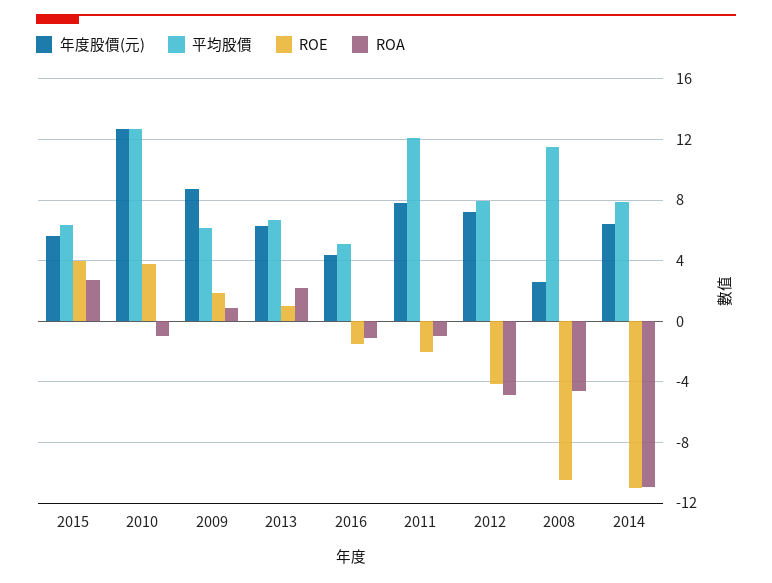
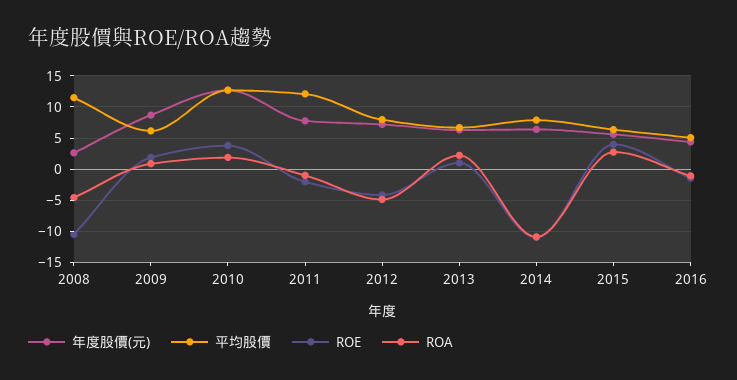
  {
    "年度股價(元)": {
      "2015": 5.5,
      "2010": 12.5,
      "2009": 8.5,
      "2013": 6.5,
      "2016": 4.5,
      "2011": 8,
      "2012": 7,
      "2008": 2.5,
      "2014": 6.5
    },
    "平均股價": {
      "2015": 6.5,
      "2010": 12.5,
      "2009": 6,
      "2013": 6.5,
      "2016": 5,
      "2011": 12,
      "2012": 8,
      "2008": 11.5,
      "2014": 8
    },
    "ROE": {
      "2015": 4,
      "2010": 4,
      "2009": 2,
      "2013": 1,
      "2016": -1.5,
      "2011": -2,
      "2012": -4,
      "2008": -10.5,
      "2014": -11
    },
    "ROA": {
      "2015": 3,
-     "2010": -1,
+     "2010": 2,
      "2009": 1,
      "2013": 2,
      "2016": -1,
      "2011": -1,
      "2012": -5,
      "2008": -4.5,
      "2014": -11
    }
  }

